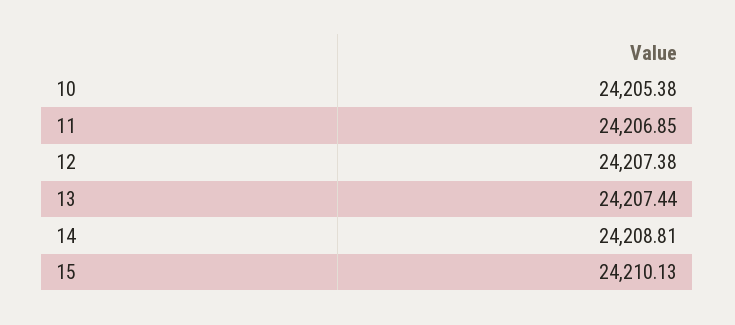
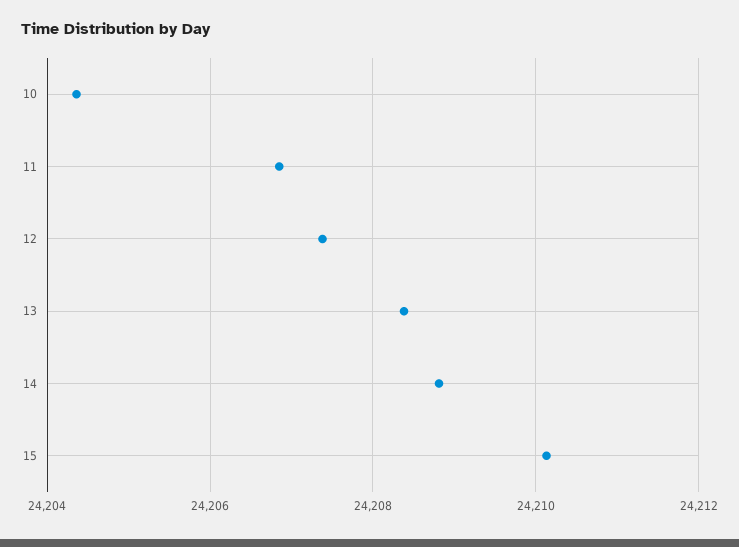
  {
-   "10": 24205.38,
+   "10": 24204.4,
    "11": 24206.85,
    "12": 24207.38,
-   "13": 24207.44,
+   "13": 24208.4,
    "14": 24208.81,
    "15": 24210.13
  }

